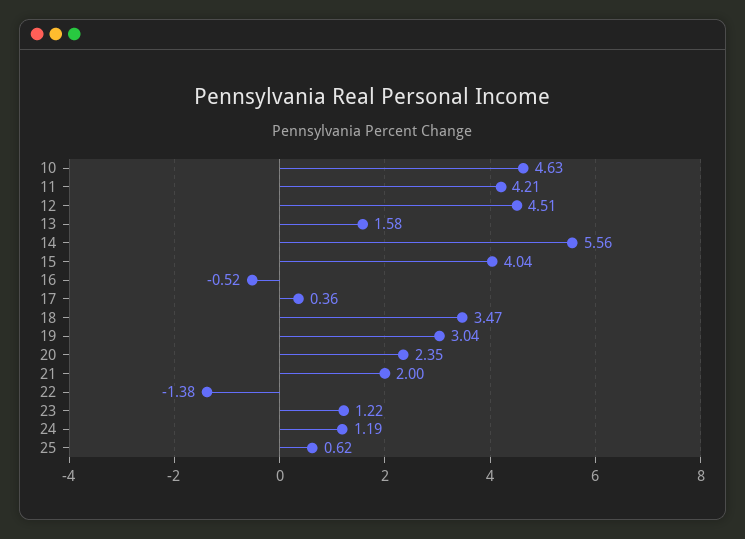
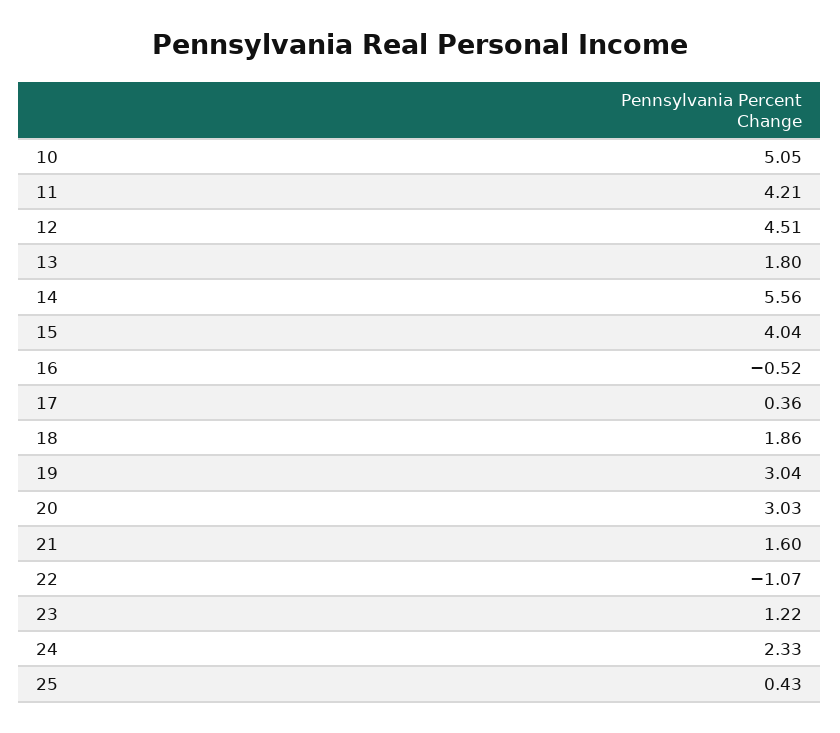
  {
-   "10": 4.63,
+   "10": 5.05,
    "11": 4.21,
    "12": 4.51,
-   "13": 1.58,
+   "13": 1.8,
    "14": 5.56,
    "15": 4.04,
    "16": -0.52,
    "17": 0.36,
-   "18": 3.47,
+   "18": 1.86,
    "19": 3.04,
-   "20": 2.35,
+   "20": 3.03,
-   "21": 2,
+   "21": 1.6,
-   "22": -1.38,
+   "22": -1.07,
    "23": 1.22,
-   "24": 1.19,
+   "24": 2.33,
-   "25": 0.62
+   "25": 0.43
  }

